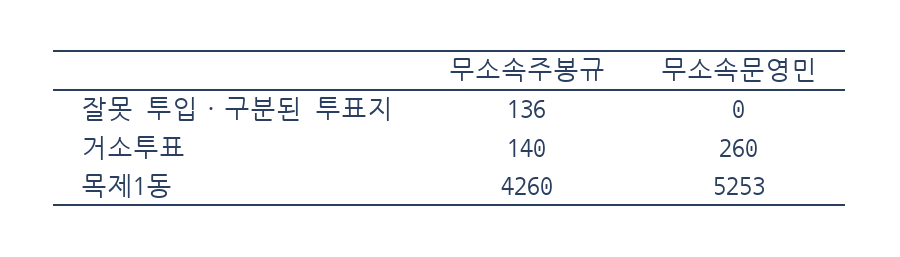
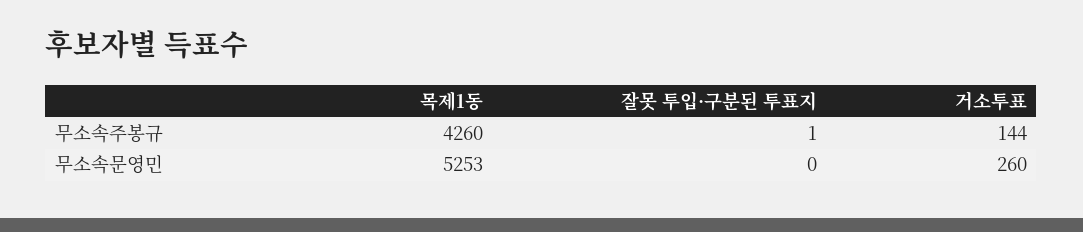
  {
    "무소속주봉규": {
-     "잘못 투입·구분된 투표지": 136,
+     "잘못 투입·구분된 투표지": 1,
-     "거소투표": 140,
+     "거소투표": 144,
      "목제1동": 4260
    },
    "무소속문영민": {
      "잘못 투입·구분된 투표지": 0,
      "거소투표": 260,
      "목제1동": 5253
    }
  }

